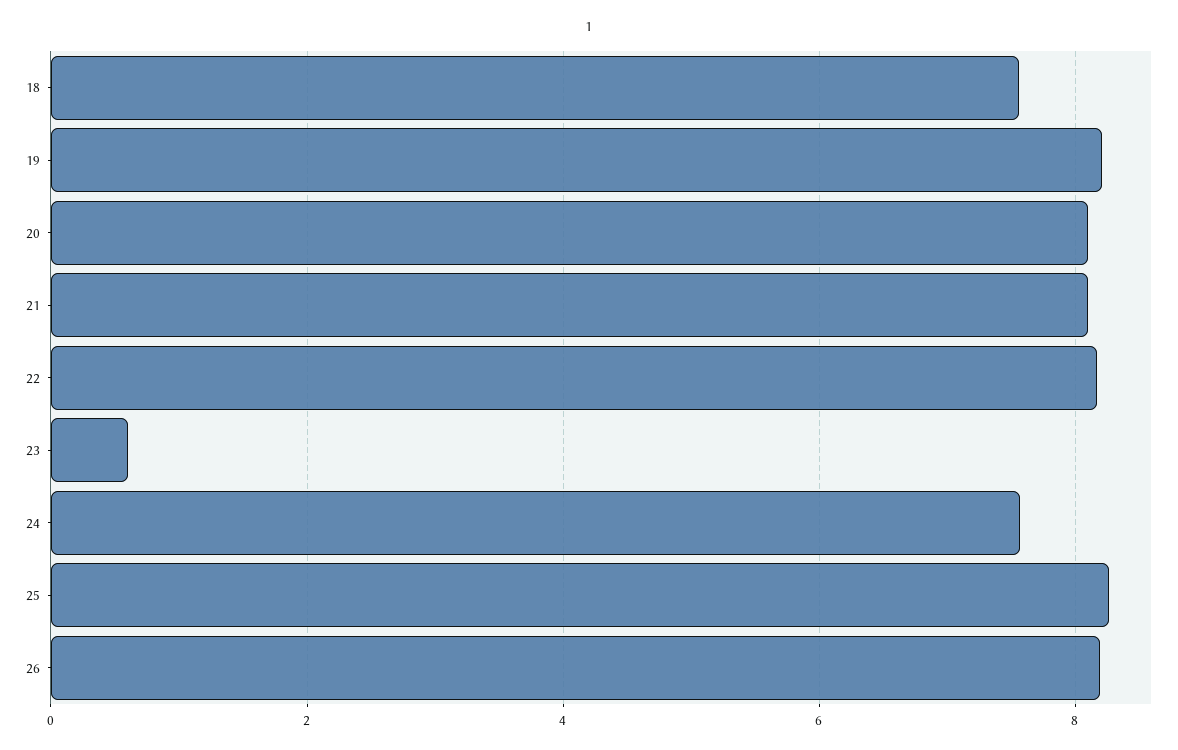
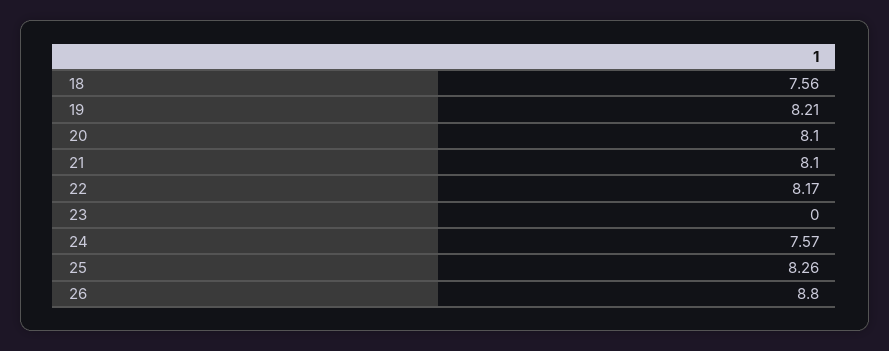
  {
    "18": 7.56,
    "19": 8.21,
    "20": 8.1,
    "21": 8.1,
    "22": 8.17,
-   "23": 0.6,
+   "23": 0,
    "24": 7.57,
    "25": 8.26,
-   "26": 8.2
+   "26": 8.8
  }

